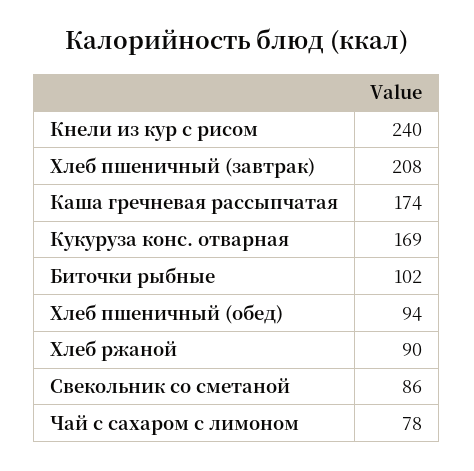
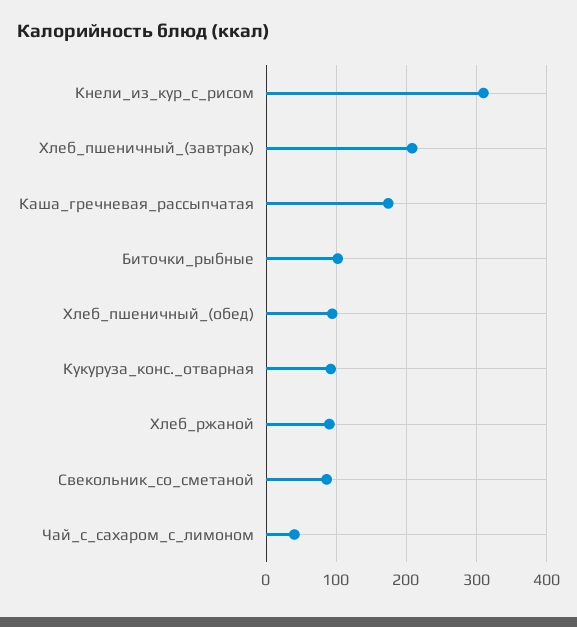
  {
-   "Кнели из кур с рисом": 240,
+   "Кнели из кур с рисом": 310,
    "Хлеб пшеничный (завтрак)": 208,
    "Каша гречневая рассыпчатая": 174,
-   "Кукуруза конс. отварная": 169,
+   "Кукуруза конс. отварная": 90,
    "Биточки рыбные": 102,
    "Хлеб пшеничный (обед)": 94,
    "Хлеб ржаной": 90,
    "Свекольник со сметаной": 86,
-   "Чай с сахаром с лимоном": 78
+   "Чай с сахаром с лимоном": 40
  }

